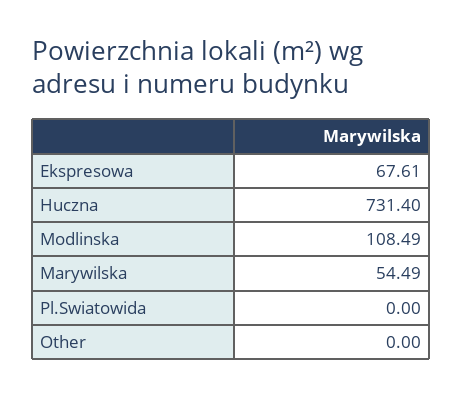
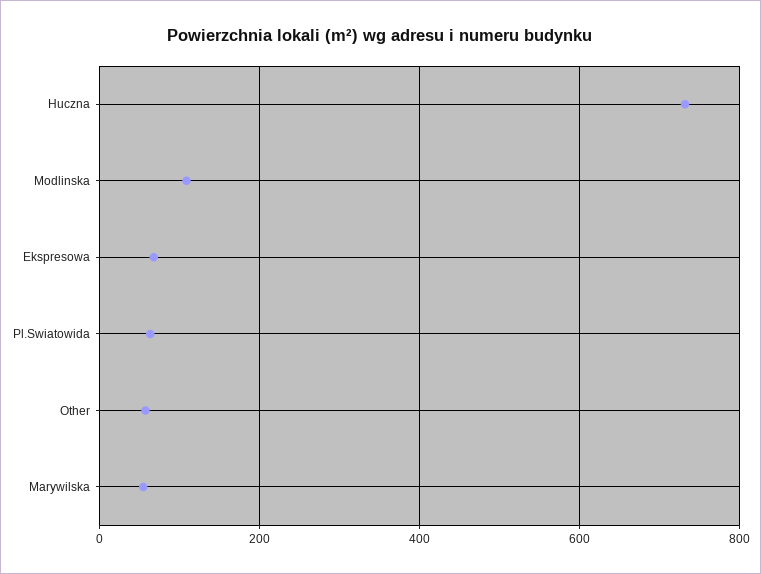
  {
    "Ekspresowa": 67.61,
    "Huczna": 731.4,
    "Modlinska": 108.49,
    "Marywilska": 54.49,
-   "Pl.Swiatowida": 0,
+   "Pl.Swiatowida": 60,
-   "Other": 0
+   "Other": 60
  }

